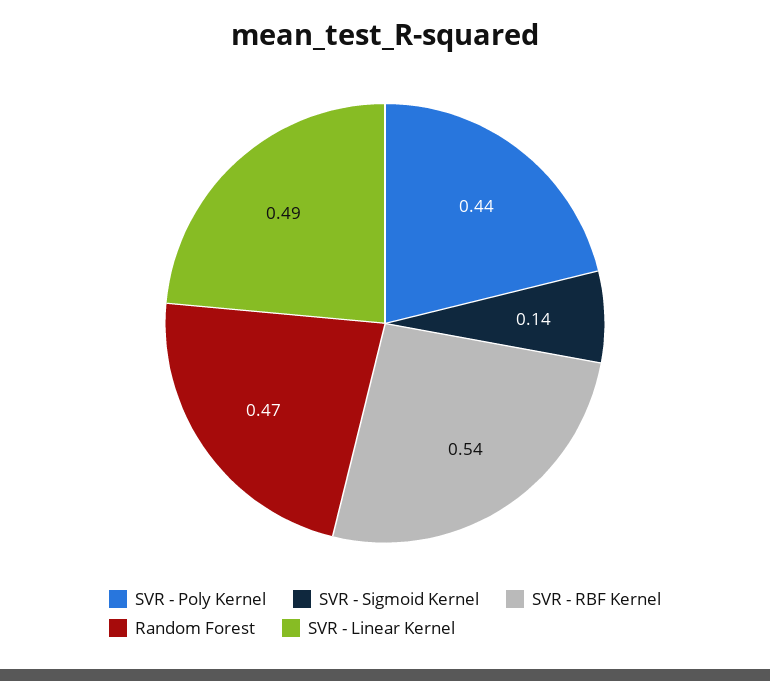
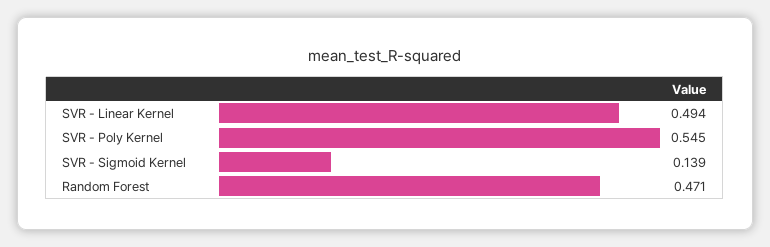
  {
-   "SVR - Poly Kernel": 0.44,
+   "SVR - Poly Kernel": 0.545,
    "SVR - Sigmoid Kernel": 0.139,
-   "SVR - RBF Kernel": 0.54,
    "Random Forest": 0.471,
    "SVR - Linear Kernel": 0.494
  }

